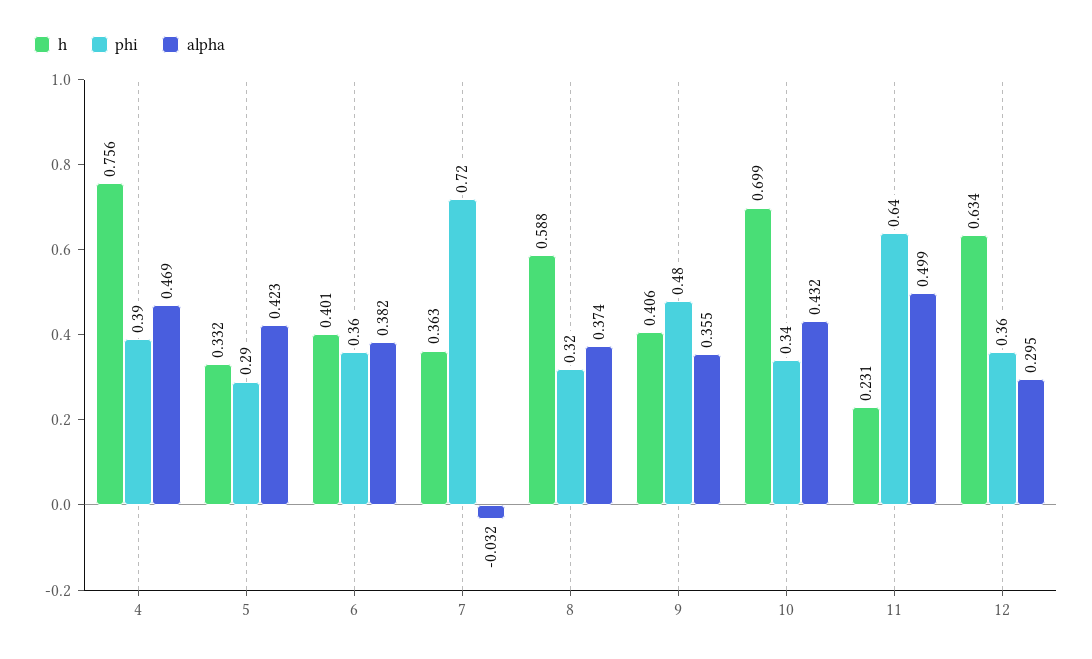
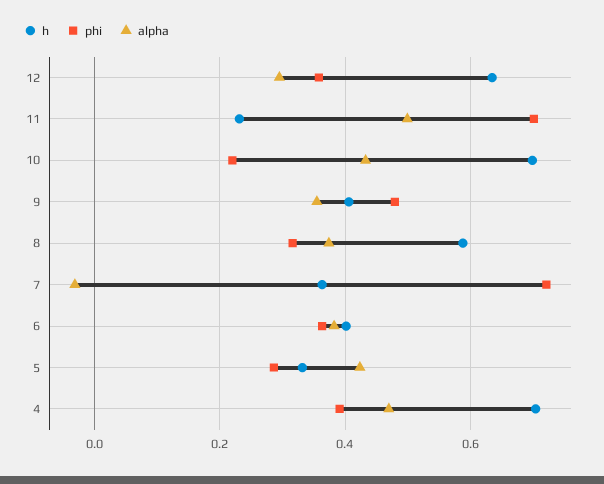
  {
    "h": {
-     "4": 0.756,
+     "4": 0.7,
      "5": 0.332,
      "6": 0.401,
      "7": 0.363,
      "8": 0.588,
      "9": 0.406,
      "10": 0.699,
      "11": 0.231,
      "12": 0.634
    },
    "phi": {
      "4": 0.39,
      "5": 0.29,
      "6": 0.36,
      "7": 0.72,
      "8": 0.32,
      "9": 0.48,
-     "10": 0.34,
+     "10": 0.22,
-     "11": 0.64,
+     "11": 0.7,
      "12": 0.36
    },
    "alpha": {
      "4": 0.469,
      "5": 0.423,
      "6": 0.382,
      "7": -0.032,
      "8": 0.374,
      "9": 0.355,
      "10": 0.432,
      "11": 0.499,
      "12": 0.295
    }
  }

